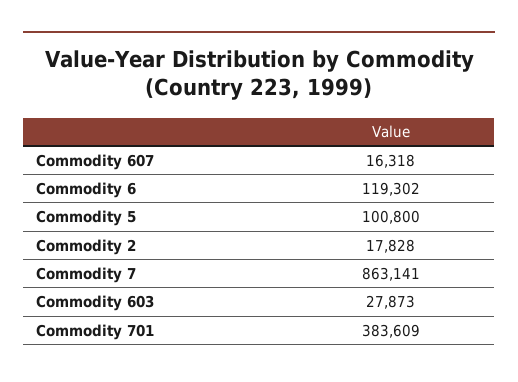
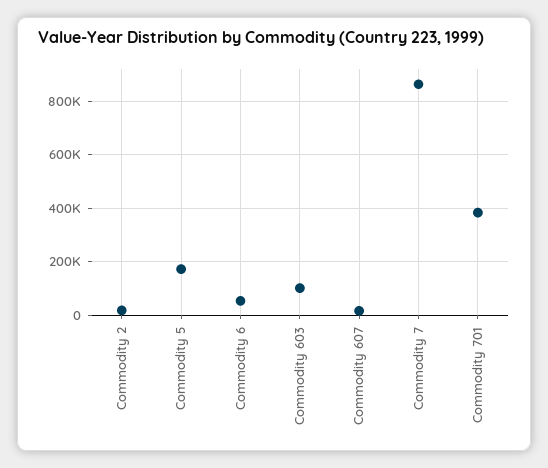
  {
    "Commodity 607": 16318,
-   "Commodity 6": 119302,
+   "Commodity 6": 50000,
-   "Commodity 5": 100800,
+   "Commodity 5": 175000,
    "Commodity 2": 17828,
    "Commodity 7": 863141,
-   "Commodity 603": 27873,
+   "Commodity 603": 100000,
    "Commodity 701": 383609
  }

